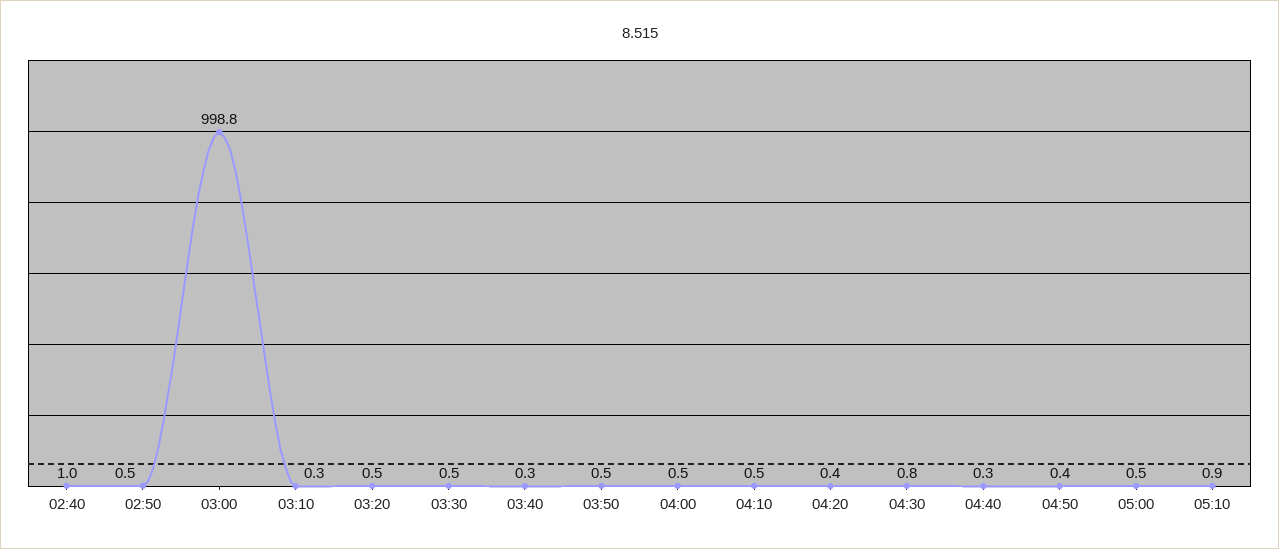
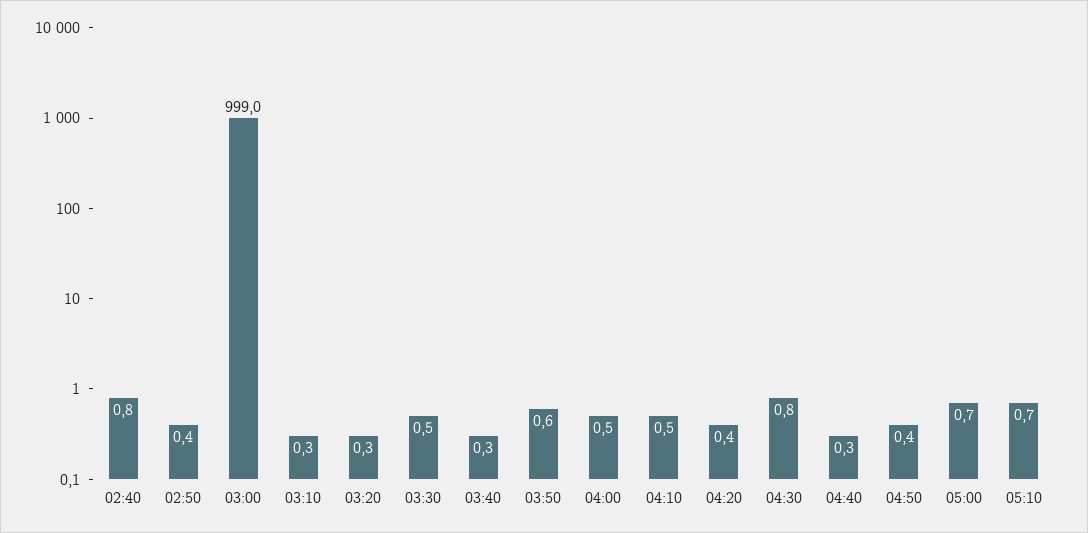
  {
-   "02:40": 1,
+   "02:40": 0.8,
-   "02:50": 0.5,
+   "02:50": 0.4,
-   "03:00": 998.8,
+   "03:00": 999,
    "03:10": 0.3,
-   "03:20": 0.5,
+   "03:20": 0.3,
    "03:30": 0.5,
    "03:40": 0.3,
-   "03:50": 0.5,
+   "03:50": 0.6,
    "04:00": 0.5,
    "04:10": 0.5,
    "04:20": 0.4,
    "04:30": 0.8,
    "04:40": 0.3,
    "04:50": 0.4,
-   "05:00": 0.5,
+   "05:00": 0.7,
-   "05:10": 0.9
+   "05:10": 0.7
  }

